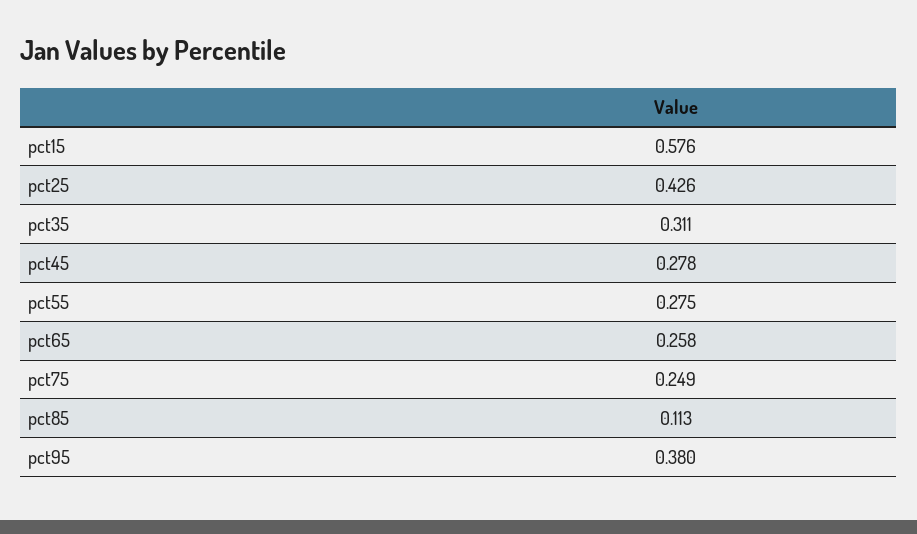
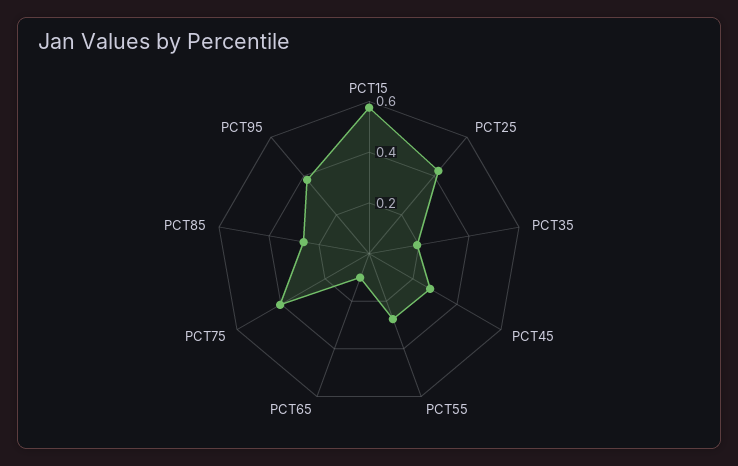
  {
    "pct15": 0.576,
    "pct25": 0.426,
-   "pct35": 0.311,
+   "pct35": 0.2,
    "pct45": 0.278,
    "pct55": 0.275,
-   "pct65": 0.258,
+   "pct65": 0.1,
-   "pct75": 0.249,
+   "pct75": 0.4,
-   "pct85": 0.113,
+   "pct85": 0.25,
    "pct95": 0.38
  }

